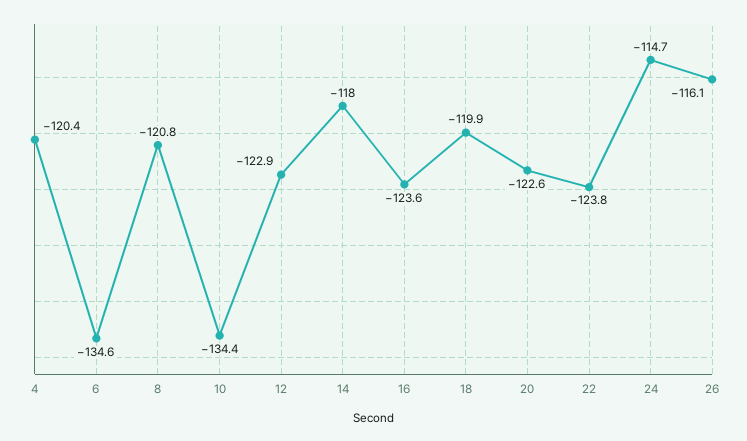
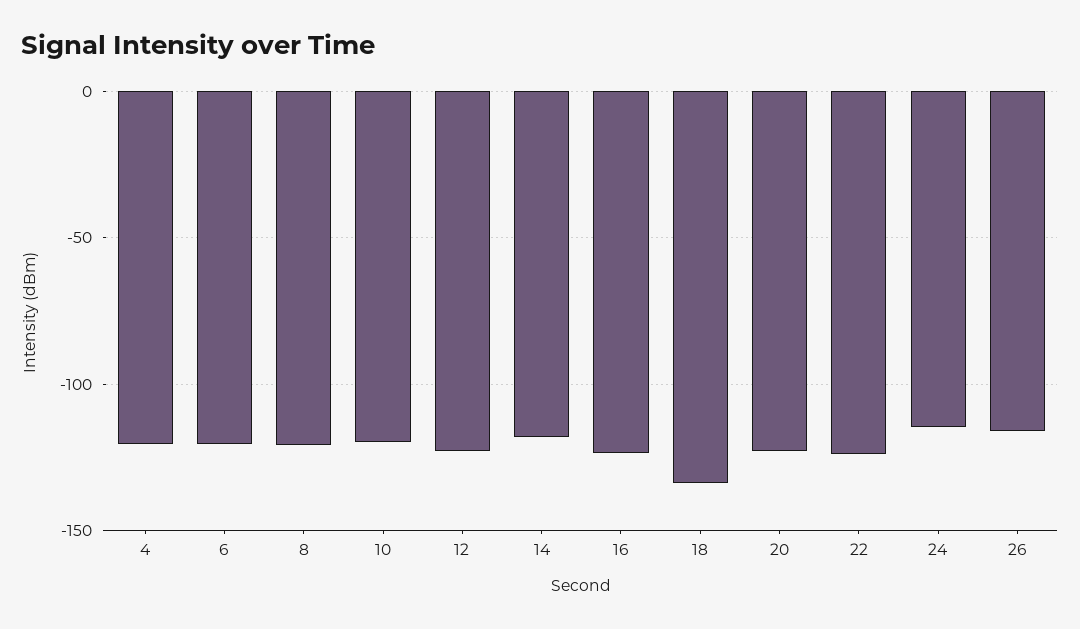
  {
    "4": -120.4,
-   "6": -134.6,
+   "6": -120,
    "8": -120.8,
-   "10": -134.4,
+   "10": -120,
    "12": -122.9,
    "14": -118,
    "16": -123.6,
-   "18": -119.9,
+   "18": -135,
    "20": -122.6,
    "22": -123.8,
    "24": -114.7,
    "26": -116.1
  }

